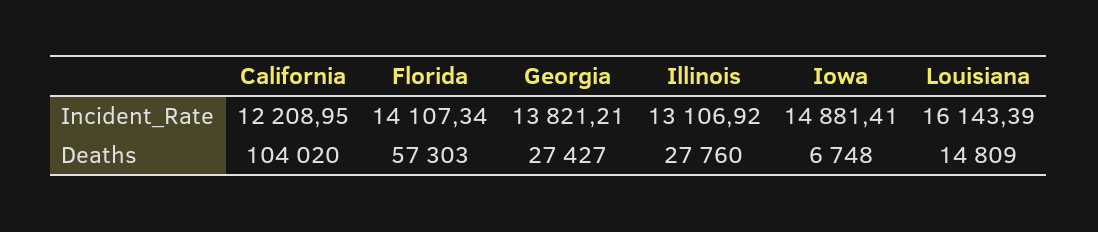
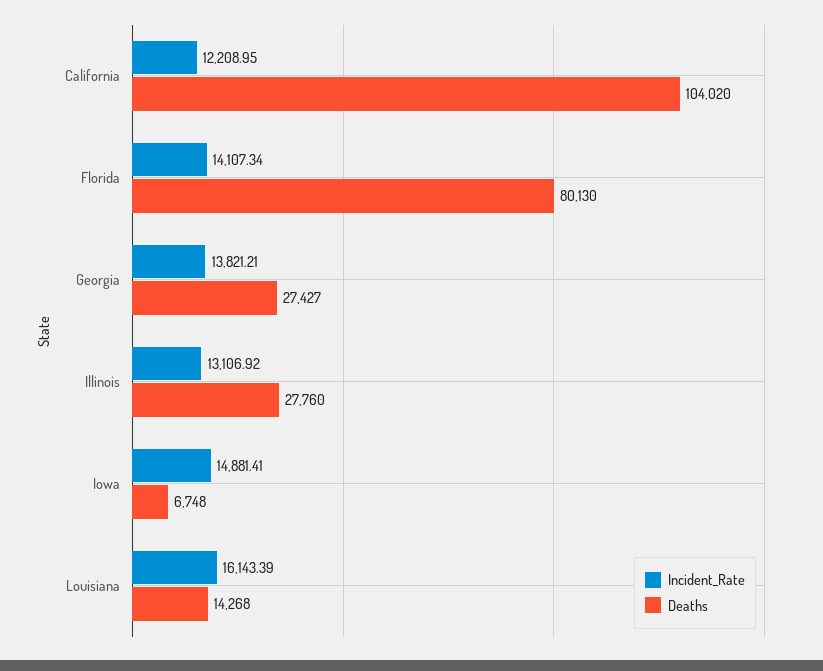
  {
    "Incident_Rate": {
      "California": 12208.95,
      "Florida": 14107.34,
      "Georgia": 13821.21,
      "Illinois": 13106.92,
      "Iowa": 14881.41,
      "Louisiana": 16143.39
    },
    "Deaths": {
      "California": 104020,
-     "Florida": 57303,
+     "Florida": 80130,
      "Georgia": 27427,
      "Illinois": 27760,
      "Iowa": 6748,
-     "Louisiana": 14809
+     "Louisiana": 14268
    }
  }

